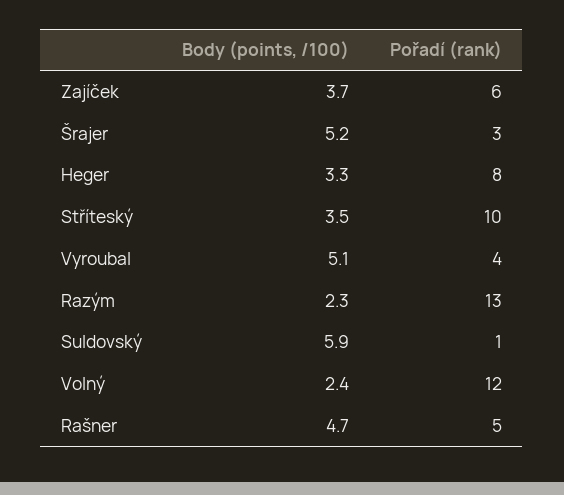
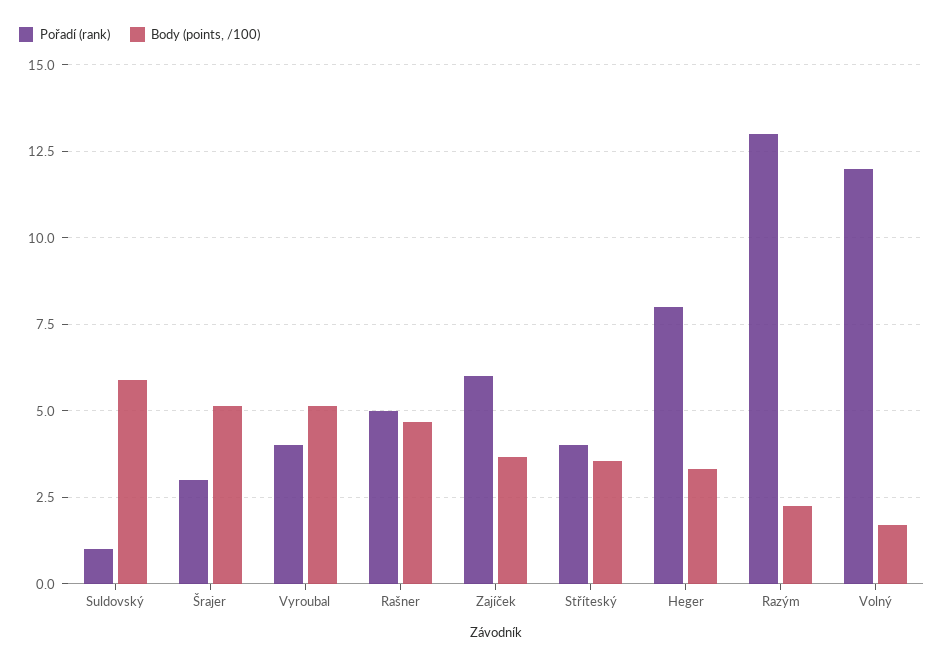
  {
    "Body (points, /100)": {
      "Zajíček": 3.7,
      "Šrajer": 5.2,
      "Heger": 3.3,
      "Stříteský": 3.5,
      "Vyroubal": 5.1,
      "Razým": 2.3,
      "Suldovský": 5.9,
-     "Volný": 2.4,
+     "Volný": 1.75,
      "Rašner": 4.7
    },
    "Pořadí (rank)": {
      "Zajíček": 6,
      "Šrajer": 3,
      "Heger": 8,
-     "Stříteský": 10,
+     "Stříteský": 4,
      "Vyroubal": 4,
      "Razým": 13,
      "Suldovský": 1,
      "Volný": 12,
      "Rašner": 5
    }
  }

